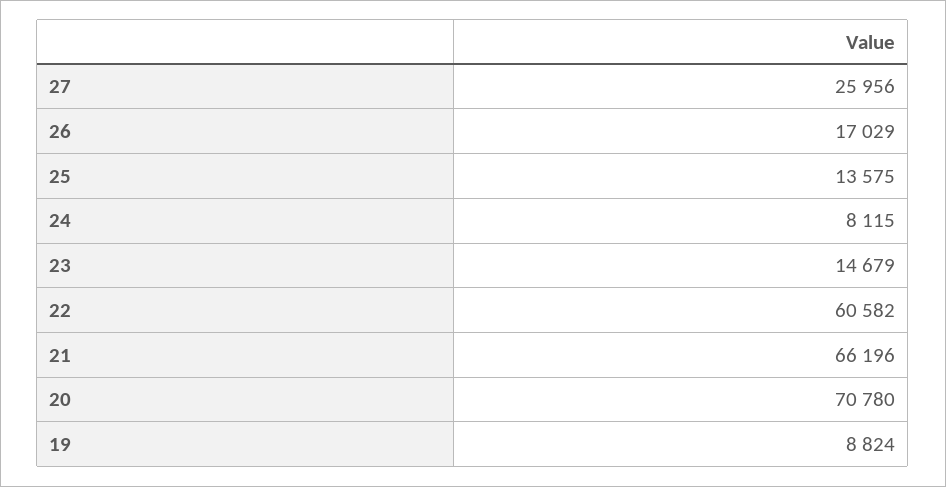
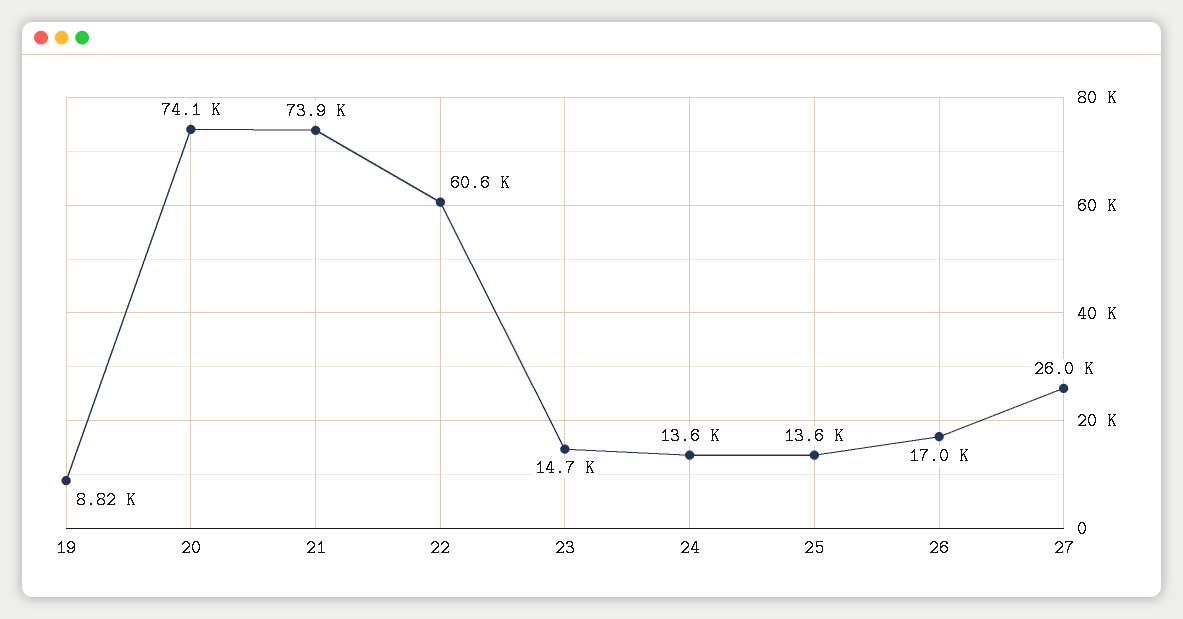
  {
    "27": 25956,
    "26": 17029,
    "25": 13575,
-   "24": 8115,
+   "24": 13600,
    "23": 14679,
    "22": 60582,
-   "21": 66196,
+   "21": 73900,
-   "20": 70780,
+   "20": 74100,
    "19": 8824
  }

